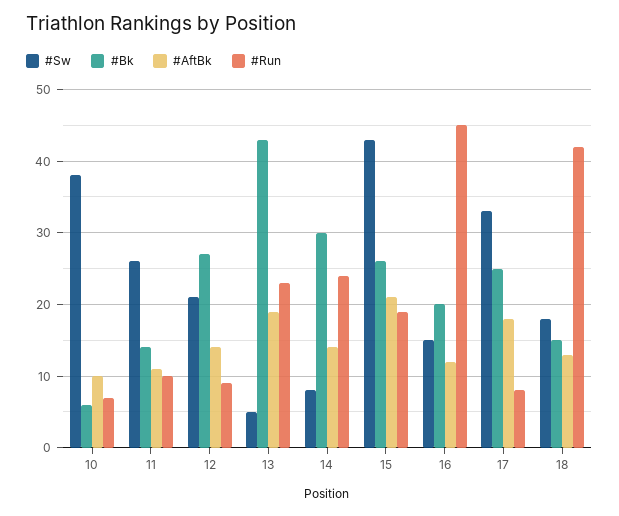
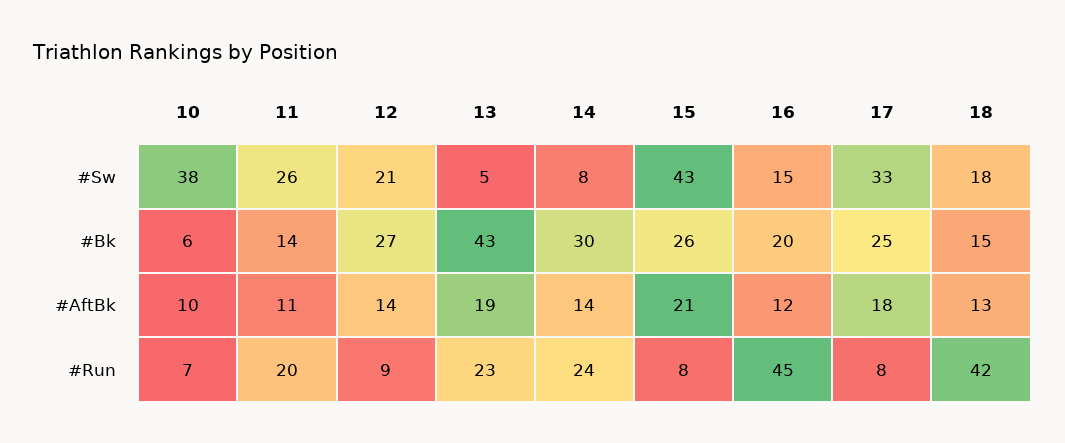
  {
    "#Sw": {
      "10": 38,
      "11": 26,
      "12": 21,
      "13": 5,
      "14": 8,
      "15": 43,
      "16": 15,
      "17": 33,
      "18": 18
    },
    "#Bk": {
      "10": 6,
      "11": 14,
      "12": 27,
      "13": 43,
      "14": 30,
      "15": 26,
      "16": 20,
      "17": 25,
      "18": 15
    },
    "#AftBk": {
      "10": 10,
      "11": 11,
      "12": 14,
      "13": 19,
      "14": 14,
      "15": 21,
      "16": 12,
      "17": 18,
      "18": 13
    },
    "#Run": {
      "10": 7,
-     "11": 10,
+     "11": 20,
      "12": 9,
      "13": 23,
      "14": 24,
-     "15": 19,
+     "15": 8,
      "16": 45,
      "17": 8,
      "18": 42
    }
  }

